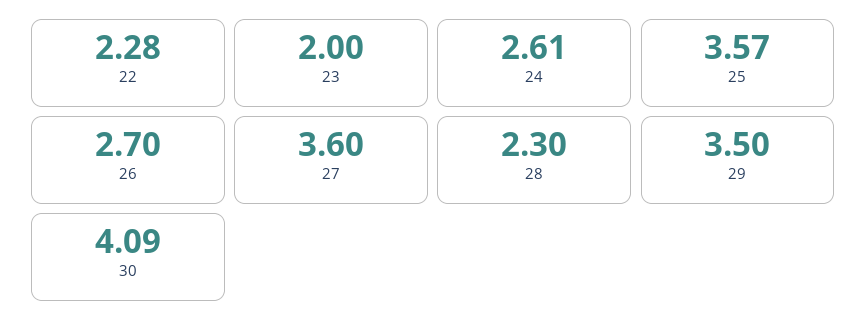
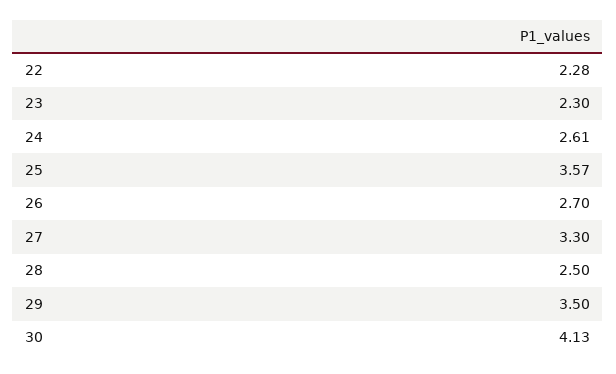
  {
    "22": 2.28,
-   "23": 2,
+   "23": 2.3,
    "24": 2.61,
    "25": 3.57,
    "26": 2.7,
-   "27": 3.6,
+   "27": 3.3,
-   "28": 2.3,
+   "28": 2.5,
    "29": 3.5,
-   "30": 4.09
+   "30": 4.13
  }

